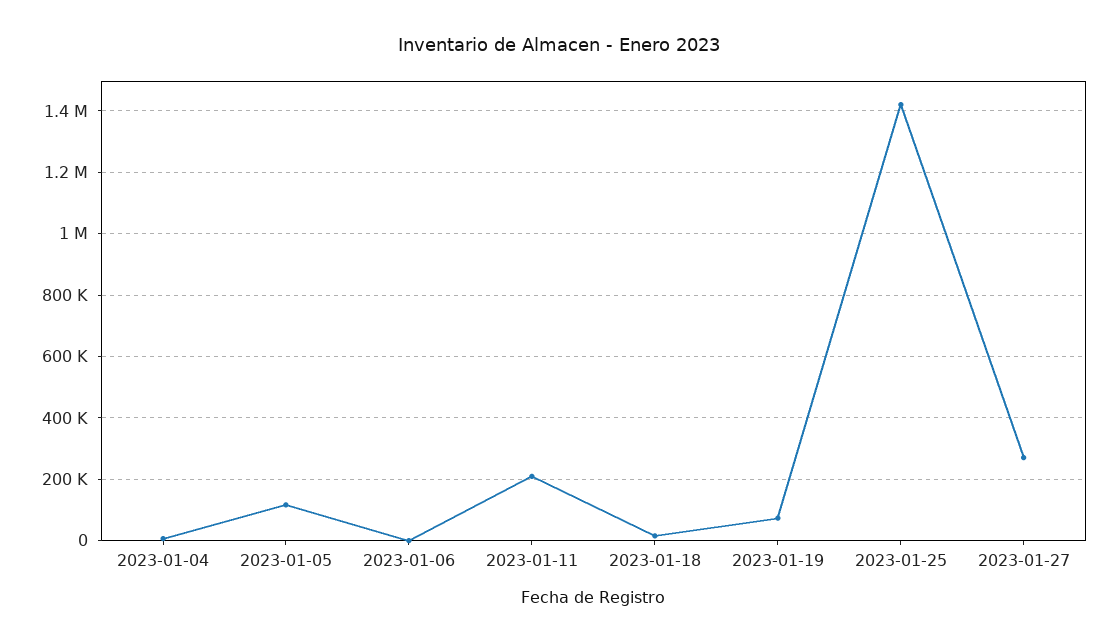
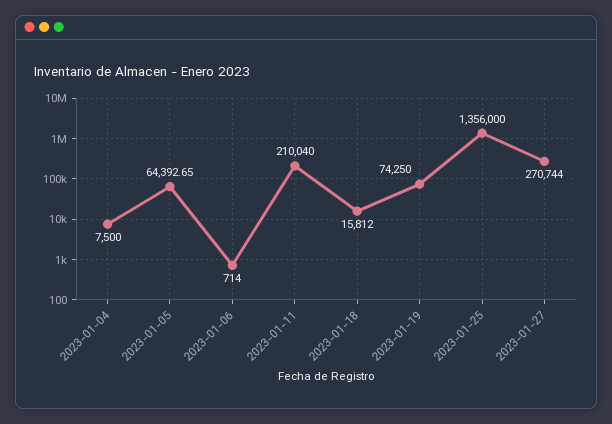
  {
    "2023-01-04": 7500,
-   "2023-01-05": 120000,
+   "2023-01-05": 64392.65,
    "2023-01-06": 714,
    "2023-01-11": 210040,
    "2023-01-18": 15812,
    "2023-01-19": 74250,
-   "2023-01-25": 1420000,
+   "2023-01-25": 1356000,
    "2023-01-27": 270744
  }

